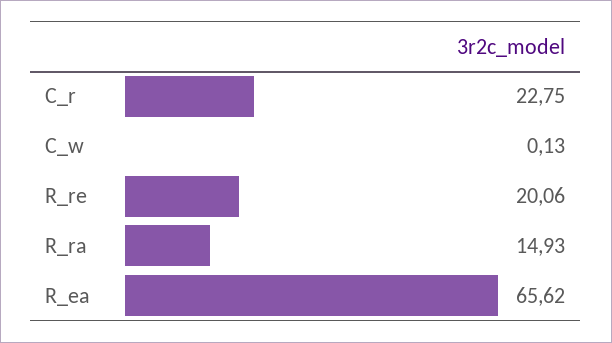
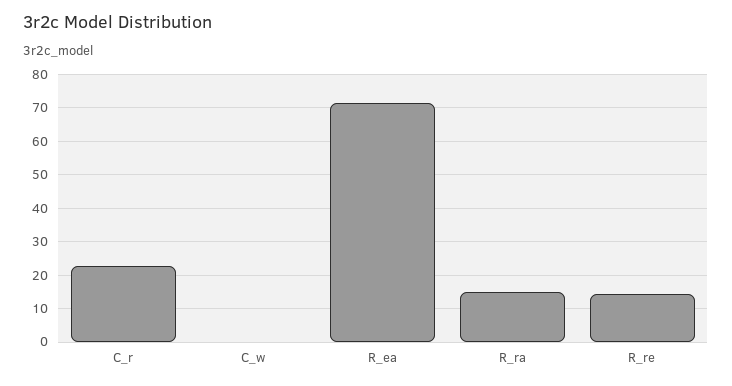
  {
    "C_r": 22.75,
    "C_w": 0.13,
-   "R_re": 20.06,
+   "R_re": 14,
    "R_ra": 14.93,
-   "R_ea": 65.62
+   "R_ea": 72
  }

